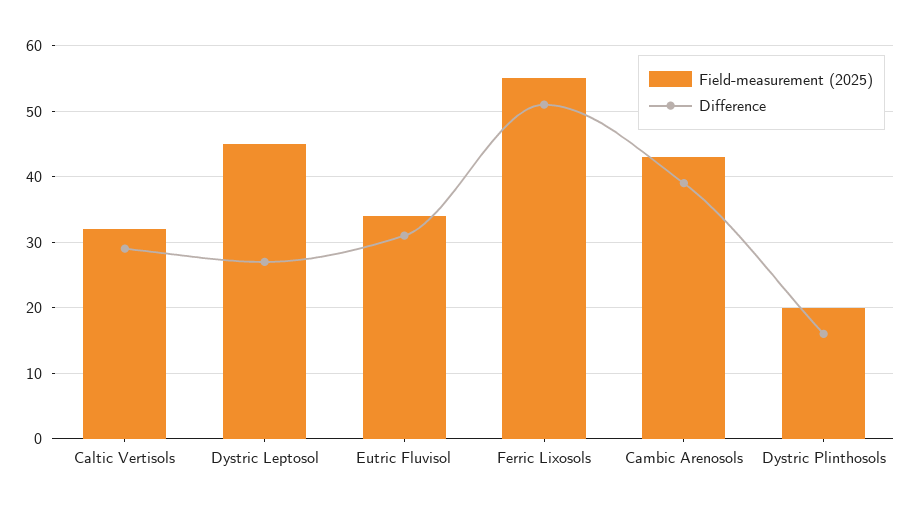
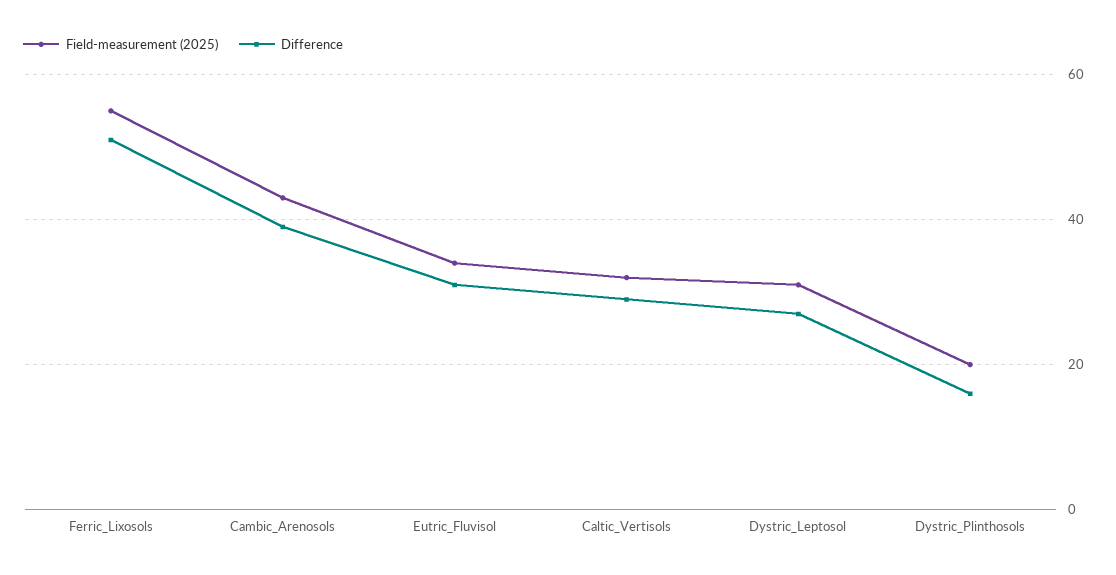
  {
    "Field-measurement (2025)": {
      "Caltic Vertisols": 32,
-     "Dystric Leptosol": 45,
+     "Dystric Leptosol": 30,
      "Eutric Fluvisol": 34,
      "Ferric Lixosols": 55,
      "Cambic Arenosols": 43,
      "Dystric Plinthosols": 20
    },
    "Difference": {
      "Caltic Vertisols": 29,
      "Dystric Leptosol": 27,
      "Eutric Fluvisol": 31,
      "Ferric Lixosols": 51,
      "Cambic Arenosols": 39,
      "Dystric Plinthosols": 16
    }
  }

